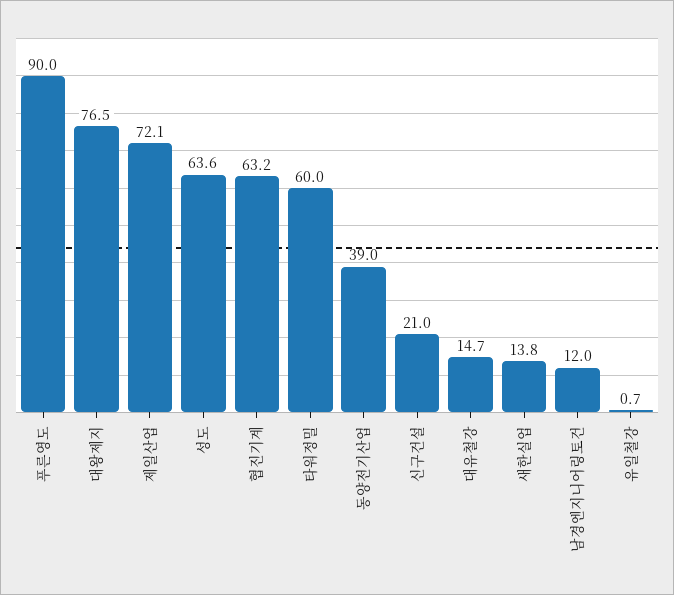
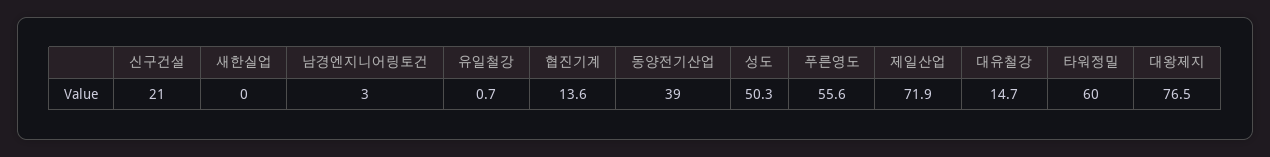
  {
-   "푸른영도": 90,
+   "푸른영도": 55.6,
    "대왕제지": 76.5,
-   "제일산업": 72.1,
+   "제일산업": 71.9,
-   "성도": 63.6,
+   "성도": 50.3,
-   "협진기계": 63.2,
+   "협진기계": 13.6,
    "타워정밀": 60,
    "동양전기산업": 39,
    "신구건설": 21,
    "대유철강": 14.7,
-   "새한실업": 13.8,
+   "새한실업": 0,
-   "남경엔지니어링토건": 12,
+   "남경엔지니어링토건": 3,
    "유일철강": 0.7
  }

